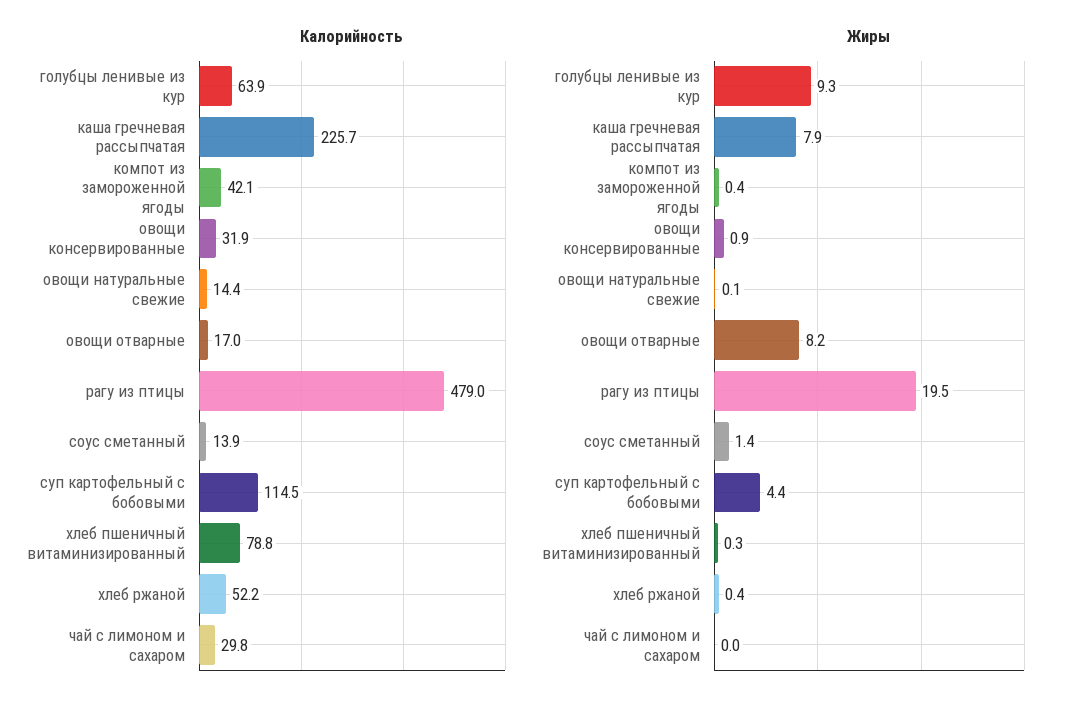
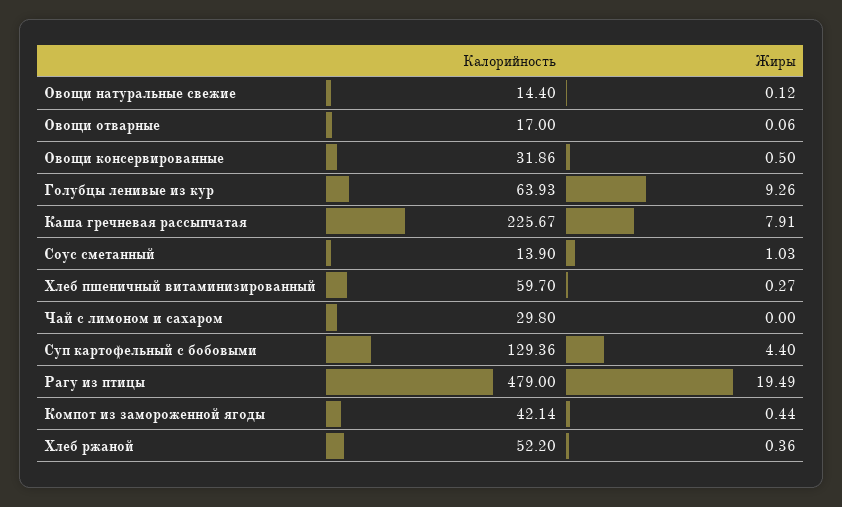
  {
    "Калорийность": {
      "голубцы ленивые из кур": 63.93,
      "каша гречневая рассыпчатая": 225.67,
      "компот из замороженной ягоды": 42.14,
      "овощи консервированные": 31.86,
      "овощи натуральные свежие": 14.4,
      "овощи отварные": 17,
      "рагу из птицы": 479,
      "соус сметанный": 13.9,
-     "суп картофельный с бобовыми": 114.5,
+     "суп картофельный с бобовыми": 129.36,
-     "хлеб пшеничный витаминизированный": 78.8,
+     "хлеб пшеничный витаминизированный": 59.7,
      "хлеб ржаной": 52.2,
      "чай с лимоном и сахаром": 29.8
    },
    "Жиры": {
      "голубцы ленивые из кур": 9.26,
      "каша гречневая рассыпчатая": 7.91,
      "компот из замороженной ягоды": 0.44,
-     "овощи консервированные": 0.9,
+     "овощи консервированные": 0.5,
      "овощи натуральные свежие": 0.12,
-     "овощи отварные": 8.2,
+     "овощи отварные": 0.06,
      "рагу из птицы": 19.49,
-     "соус сметанный": 1.4,
+     "соус сметанный": 1.03,
      "суп картофельный с бобовыми": 4.4,
      "хлеб пшеничный витаминизированный": 0.27,
      "хлеб ржаной": 0.36,
      "чай с лимоном и сахаром": 0
    }
  }

